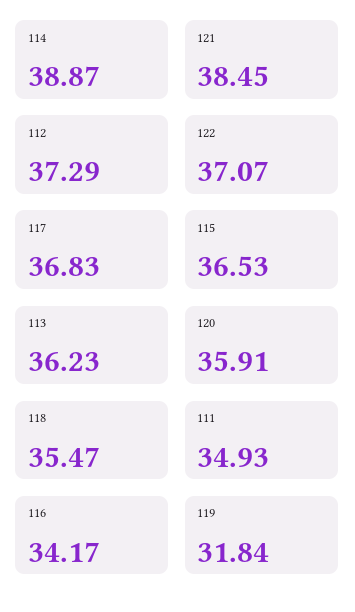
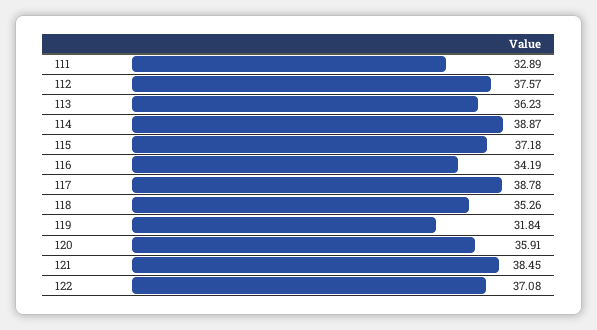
  {
    "114": 38.87,
    "121": 38.45,
-   "112": 37.29,
+   "112": 37.57,
-   "122": 37.07,
+   "122": 37.08,
-   "117": 36.83,
+   "117": 38.78,
-   "115": 36.53,
+   "115": 37.18,
    "113": 36.23,
    "120": 35.91,
-   "118": 35.47,
+   "118": 35.26,
-   "111": 34.93,
+   "111": 32.89,
-   "116": 34.17,
+   "116": 34.19,
    "119": 31.84
  }

